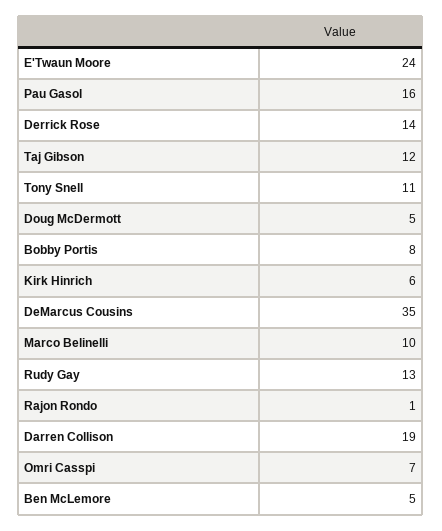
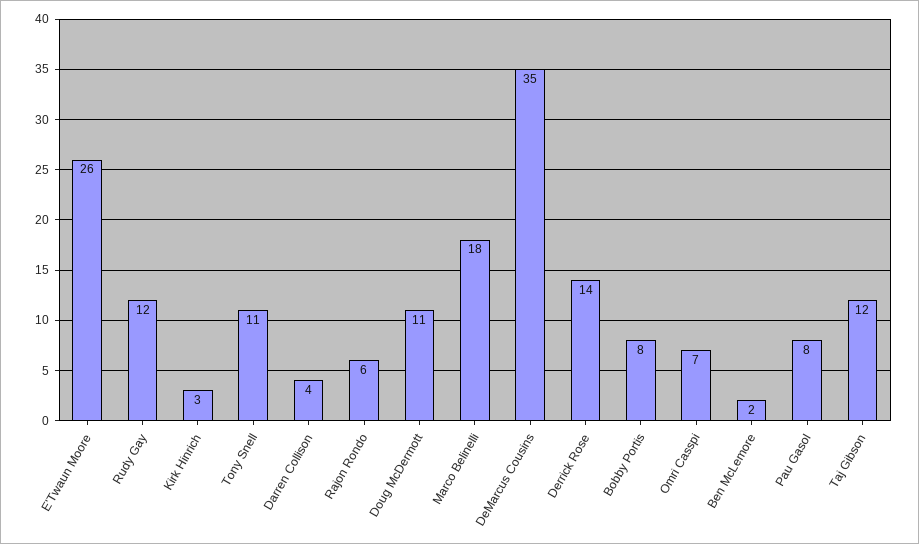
  {
-   "E'Twaun Moore": 24,
+   "E'Twaun Moore": 26,
-   "Pau Gasol": 16,
+   "Pau Gasol": 8,
    "Derrick Rose": 14,
    "Taj Gibson": 12,
    "Tony Snell": 11,
-   "Doug McDermott": 5,
+   "Doug McDermott": 11,
    "Bobby Portis": 8,
-   "Kirk Hinrich": 6,
+   "Kirk Hinrich": 3,
    "DeMarcus Cousins": 35,
-   "Marco Belinelli": 10,
+   "Marco Belinelli": 18,
-   "Rudy Gay": 13,
+   "Rudy Gay": 12,
-   "Rajon Rondo": 1,
+   "Rajon Rondo": 6,
-   "Darren Collison": 19,
+   "Darren Collison": 4,
    "Omri Casspi": 7,
-   "Ben McLemore": 5
+   "Ben McLemore": 2
  }

